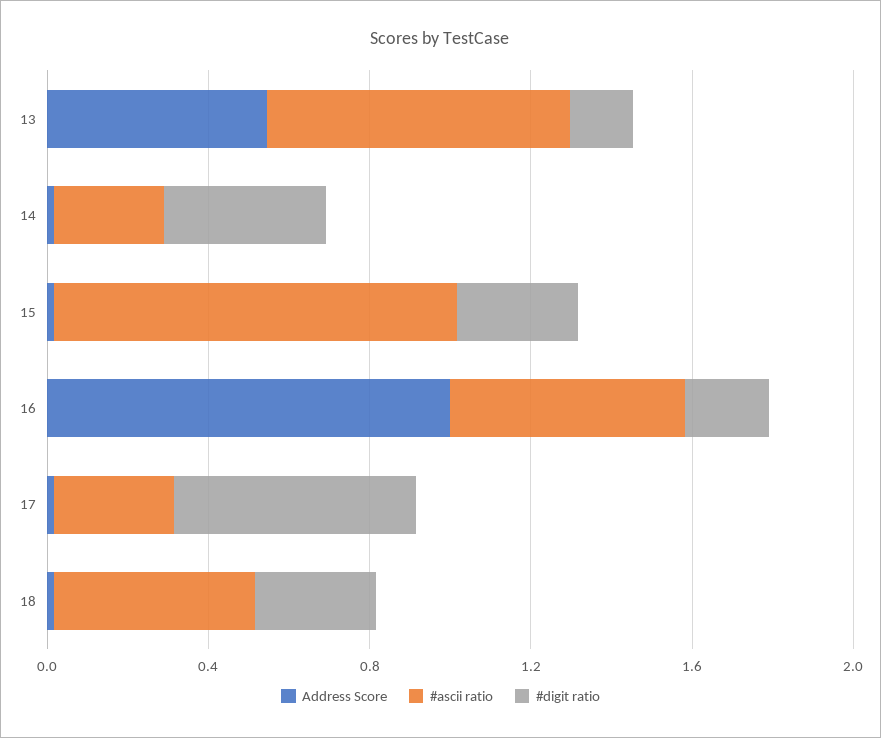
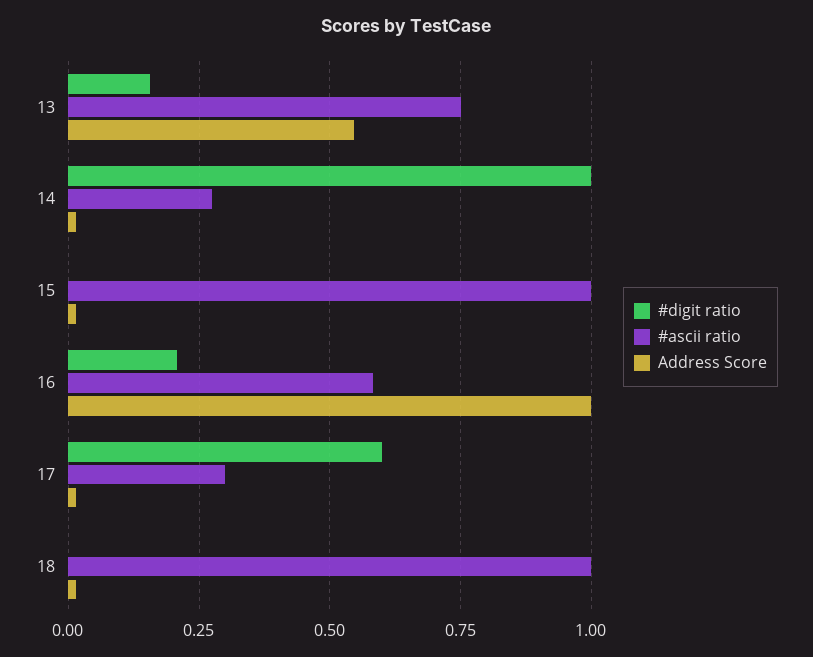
  {
    "Address Score": {
      "13": 0.55,
      "14": 0.025,
      "15": 0.025,
      "16": 1,
      "17": 0.025,
      "18": 0.025
    },
    "#ascii ratio": {
      "13": 0.75,
      "14": 0.275,
      "15": 1,
      "16": 0.575,
      "17": 0.3,
-     "18": 0.5
+     "18": 1
    },
    "#digit ratio": {
      "13": 0.15,
-     "14": 0.4,
+     "14": 1,
-     "15": 0.3,
+     "15": 0,
      "16": 0.2,
      "17": 0.6,
-     "18": 0.3
+     "18": 0
    }
  }

